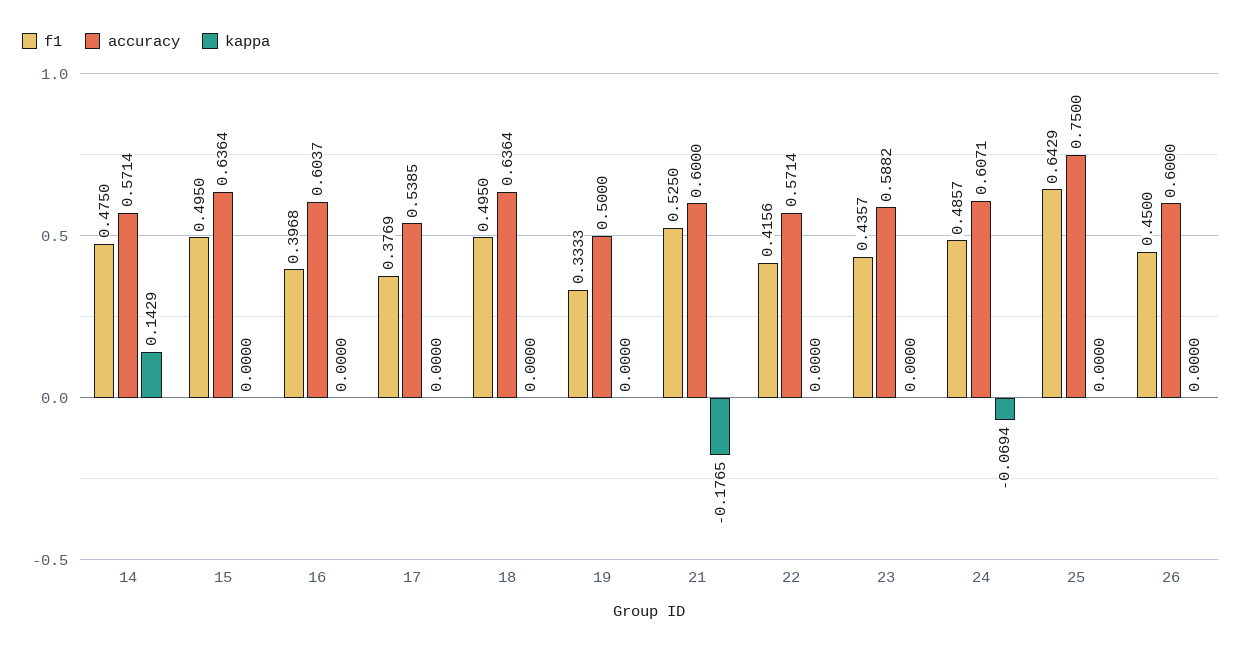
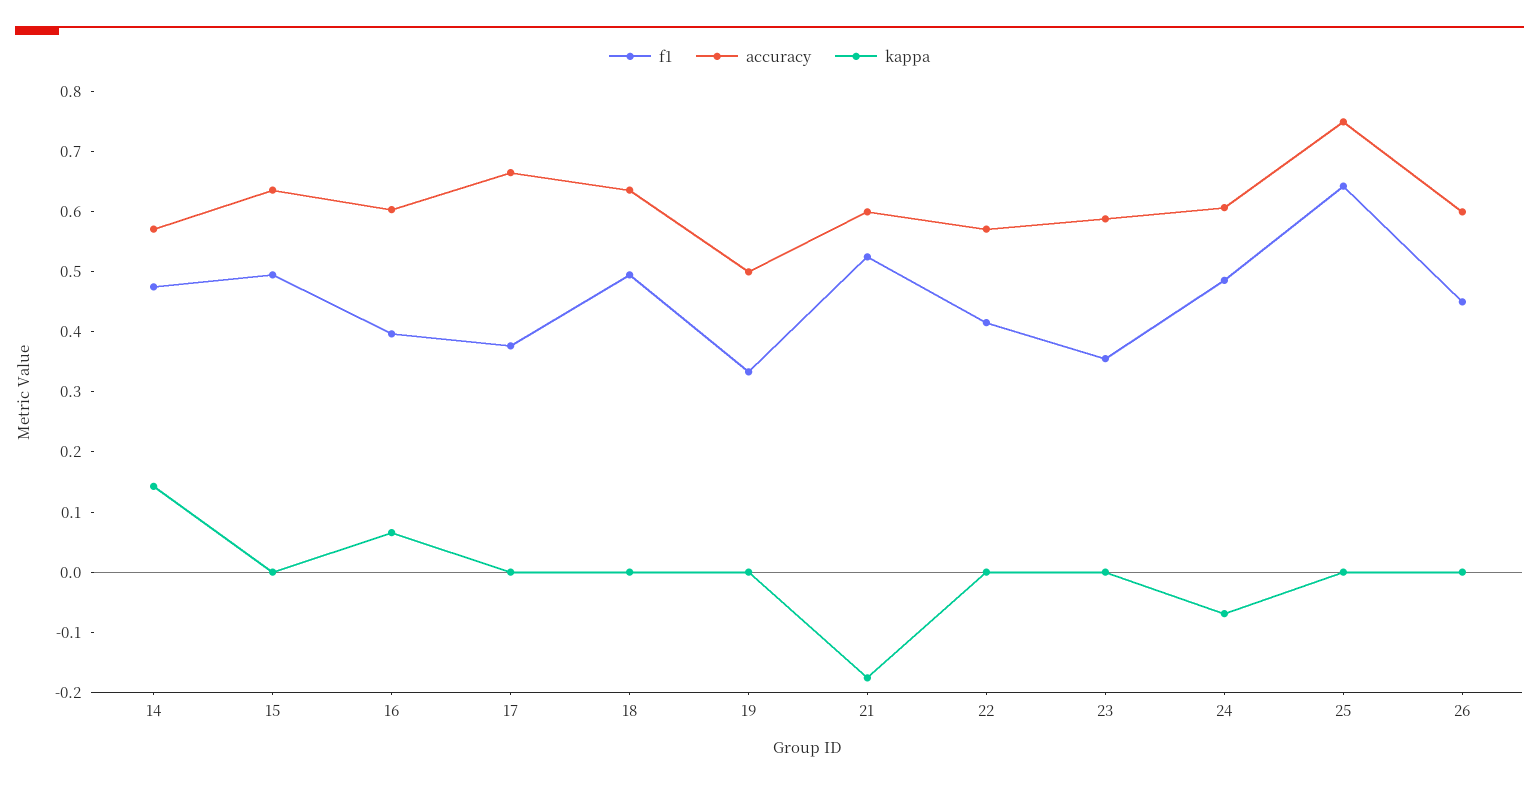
  {
    "f1": {
      "14": 0.475,
      "15": 0.495,
      "16": 0.3968,
      "17": 0.3769,
      "18": 0.495,
      "19": 0.3333,
      "21": 0.525,
      "22": 0.4156,
-     "23": 0.4357,
+     "23": 0.36,
      "24": 0.4857,
      "25": 0.6429,
      "26": 0.45
    },
    "accuracy": {
      "14": 0.5714,
      "15": 0.6364,
      "16": 0.6037,
-     "17": 0.5385,
+     "17": 0.66,
      "18": 0.6364,
      "19": 0.5,
      "21": 0.6,
      "22": 0.5714,
      "23": 0.5882,
      "24": 0.6071,
      "25": 0.75,
      "26": 0.6
    },
    "kappa": {
      "14": 0.1429,
      "15": 0,
-     "16": 0,
+     "16": 0.06,
      "17": 0,
      "18": 0,
      "19": 0,
      "21": -0.1765,
      "22": 0,
      "23": 0,
      "24": -0.0694,
      "25": 0,
      "26": 0
    }
  }

